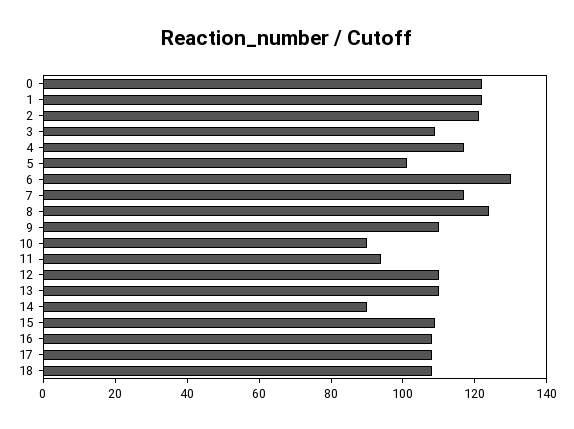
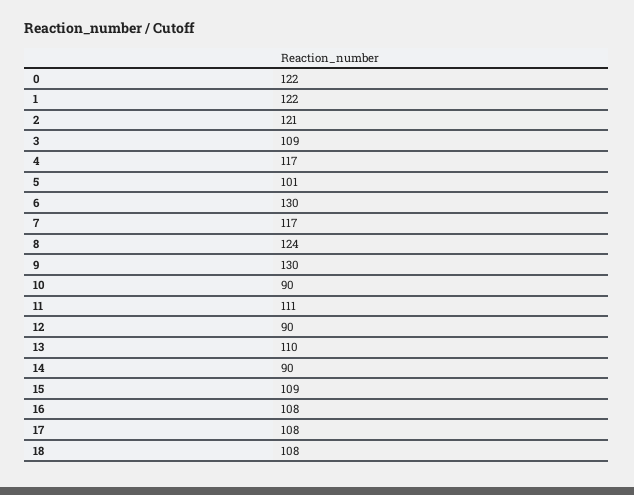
  {
    "0": 122,
    "1": 122,
    "2": 121,
    "3": 109,
    "4": 117,
    "5": 101,
    "6": 130,
    "7": 117,
    "8": 124,
-   "9": 110,
+   "9": 130,
    "10": 90,
-   "11": 95,
+   "11": 111,
-   "12": 110,
+   "12": 90,
    "13": 110,
    "14": 90,
    "15": 109,
    "16": 108,
    "17": 108,
    "18": 108
  }

